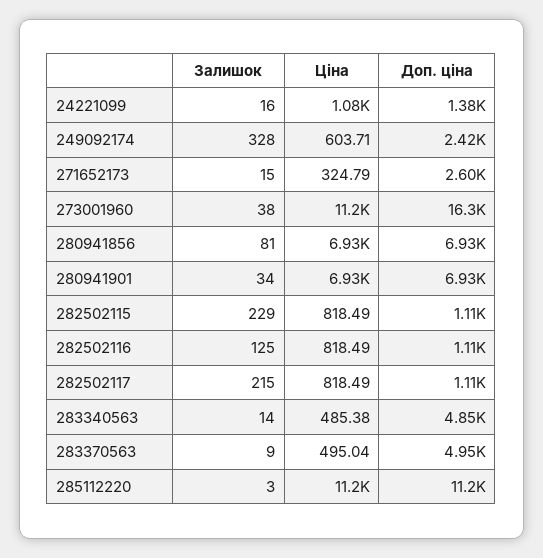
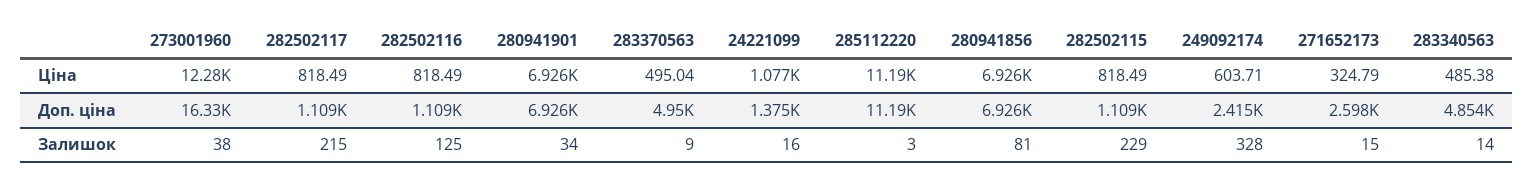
  {
    "Залишок": {
      "24221099": 16,
      "249092174": 328,
      "271652173": 15,
      "273001960": 38,
      "280941856": 81,
      "280941901": 34,
      "282502115": 229,
      "282502116": 125,
      "282502117": 215,
      "283340563": 14,
      "283370563": 9,
      "285112220": 3
    },
    "Ціна": {
      "24221099": 1077,
      "249092174": 603.71,
      "271652173": 324.79,
-     "273001960": 11200,
+     "273001960": 12280,
      "280941856": 6926,
      "280941901": 6926,
      "282502115": 818.49,
      "282502116": 818.49,
      "282502117": 818.49,
      "283340563": 485.38,
      "283370563": 495.04,
      "285112220": 11190
    },
    "Доп. ціна": {
      "24221099": 1375,
      "249092174": 2415,
      "271652173": 2598,
      "273001960": 16330,
      "280941856": 6926,
      "280941901": 6926,
      "282502115": 1109,
      "282502116": 1109,
      "282502117": 1109,
      "283340563": 4854,
      "283370563": 4950,
      "285112220": 11190
    }
  }

